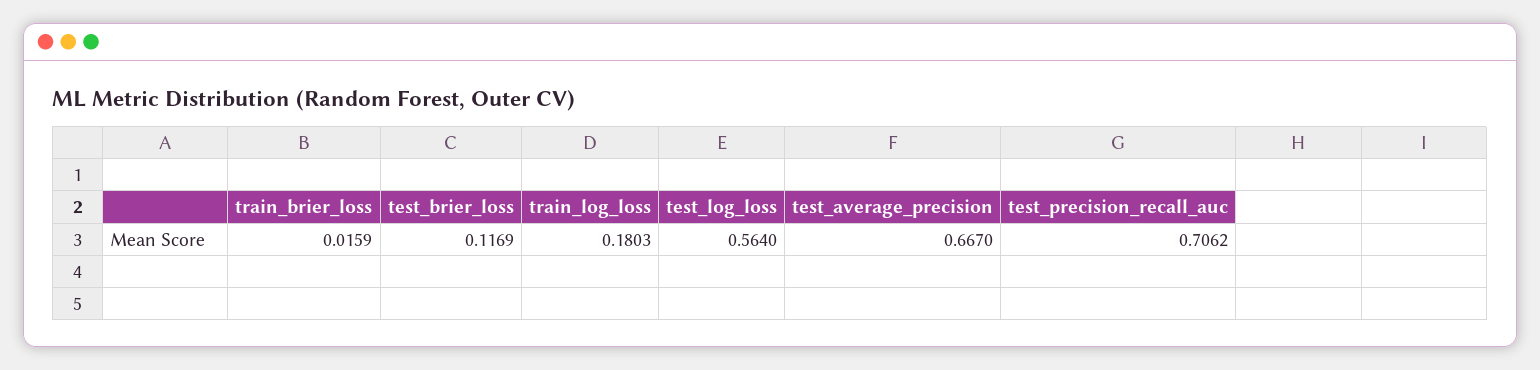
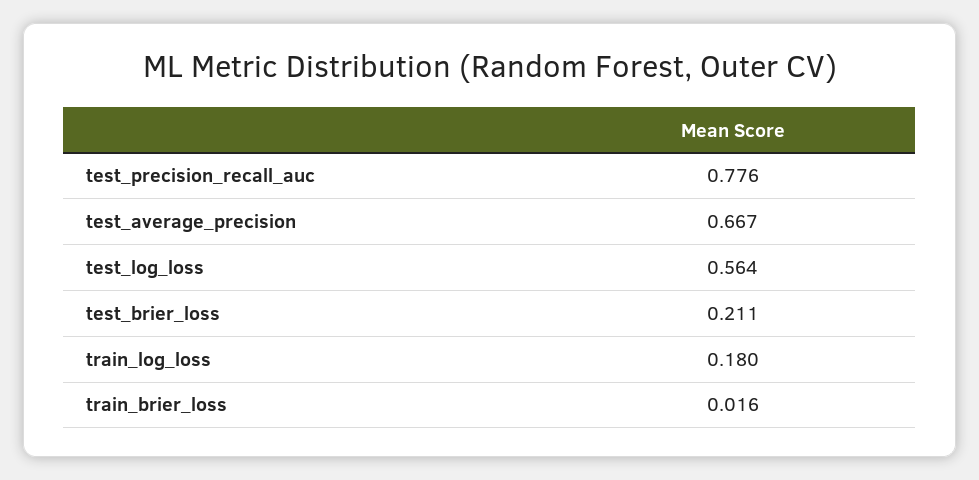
  {
    "train_brier_loss": 0.0159,
-   "test_brier_loss": 0.1169,
+   "test_brier_loss": 0.211,
    "train_log_loss": 0.1803,
    "test_log_loss": 0.564,
    "test_average_precision": 0.667,
-   "test_precision_recall_auc": 0.7062
+   "test_precision_recall_auc": 0.776
  }

